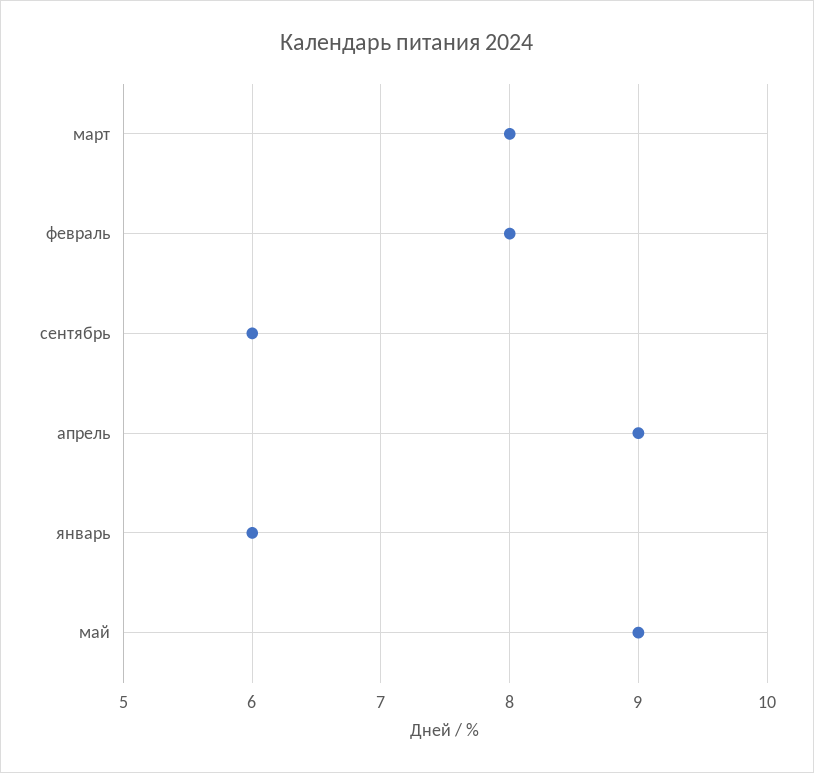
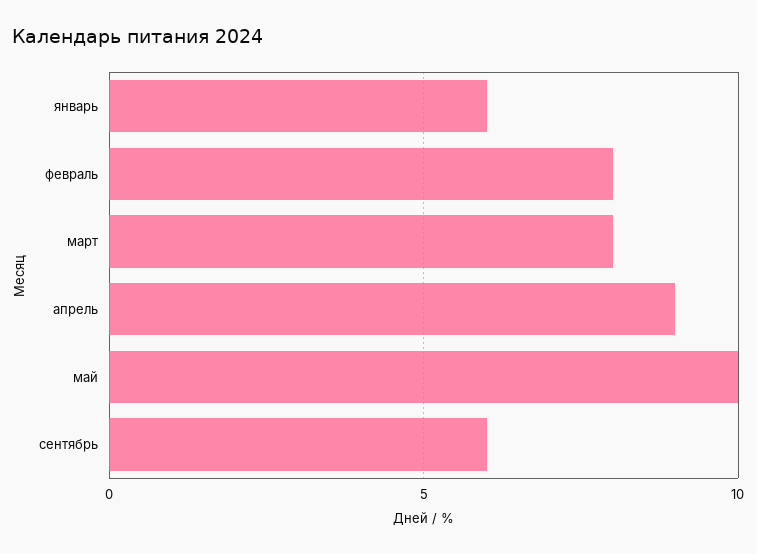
  {
    "март": 8,
    "февраль": 8,
    "сентябрь": 6,
    "апрель": 9,
    "январь": 6,
-   "май": 9
+   "май": 10
  }

